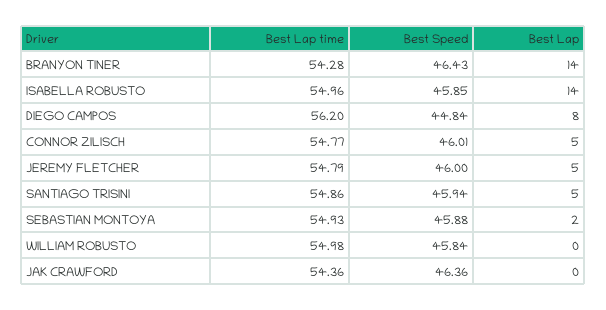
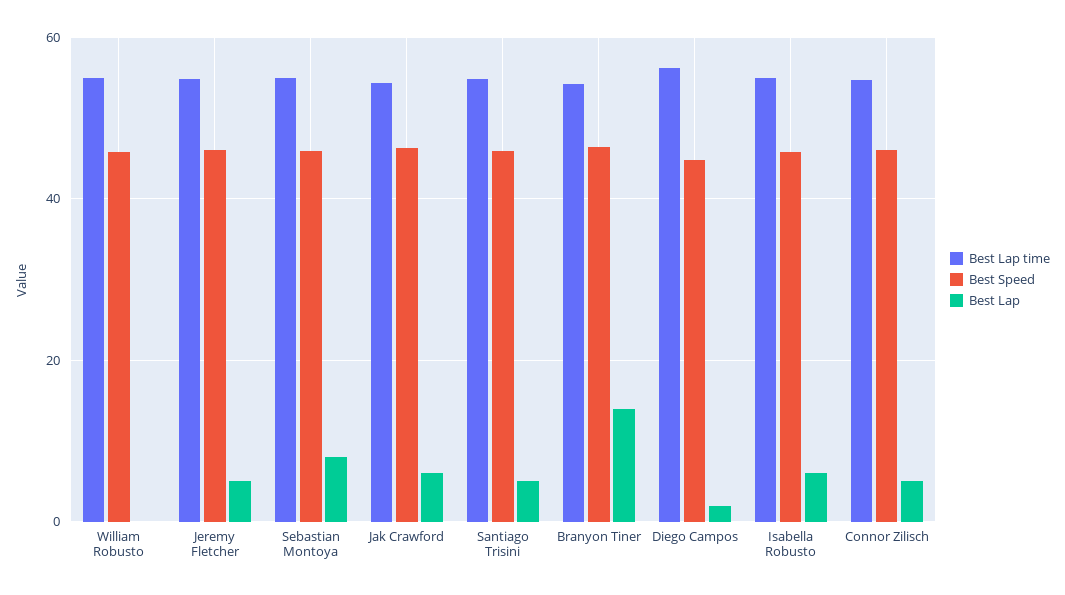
  {
    "Best Lap time": {
      "BRANYON TINER": 54.28,
      "ISABELLA ROBUSTO": 54.96,
      "DIEGO CAMPOS": 56.2,
      "CONNOR ZILISCH": 54.77,
      "JEREMY FLETCHER": 54.79,
      "SANTIAGO TRISINI": 54.86,
      "SEBASTIAN MONTOYA": 54.93,
      "WILLIAM ROBUSTO": 54.98,
      "JAK CRAWFORD": 54.36
    },
    "Best Speed": {
      "BRANYON TINER": 46.43,
      "ISABELLA ROBUSTO": 45.85,
      "DIEGO CAMPOS": 44.84,
      "CONNOR ZILISCH": 46.01,
      "JEREMY FLETCHER": 46,
      "SANTIAGO TRISINI": 45.94,
      "SEBASTIAN MONTOYA": 45.88,
      "WILLIAM ROBUSTO": 45.84,
      "JAK CRAWFORD": 46.36
    },
    "Best Lap": {
      "BRANYON TINER": 14,
-     "ISABELLA ROBUSTO": 14,
+     "ISABELLA ROBUSTO": 6,
-     "DIEGO CAMPOS": 8,
+     "DIEGO CAMPOS": 2,
      "CONNOR ZILISCH": 5,
      "JEREMY FLETCHER": 5,
      "SANTIAGO TRISINI": 5,
-     "SEBASTIAN MONTOYA": 2,
+     "SEBASTIAN MONTOYA": 8,
      "WILLIAM ROBUSTO": 0,
-     "JAK CRAWFORD": 0
+     "JAK CRAWFORD": 6
    }
  }

